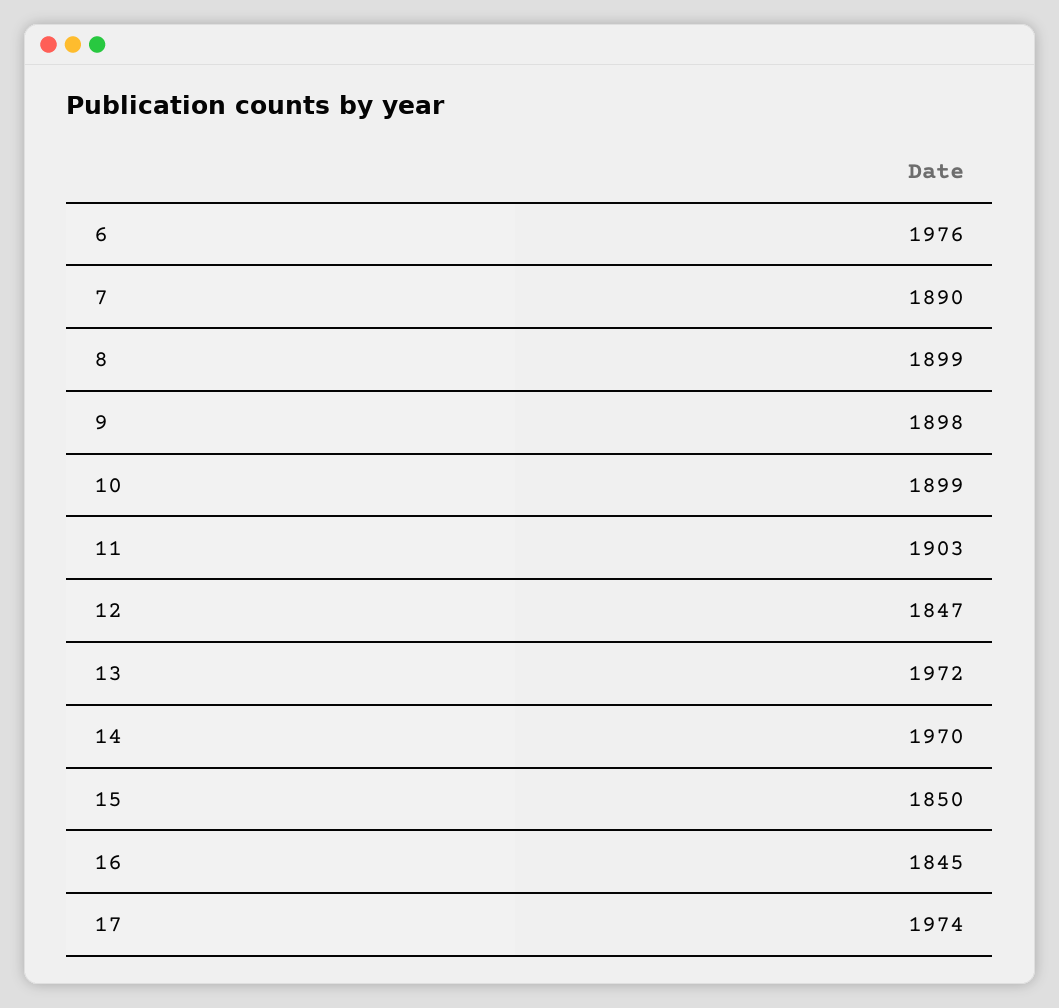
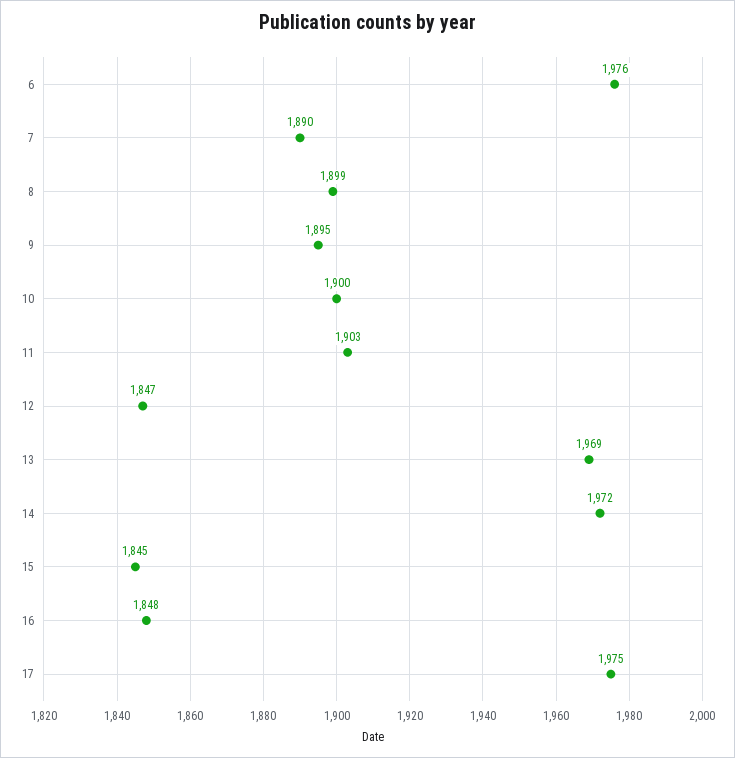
  {
    "6": 1976,
    "7": 1890,
    "8": 1899,
-   "9": 1898,
+   "9": 1895,
-   "10": 1899,
+   "10": 1900,
    "11": 1903,
    "12": 1847,
-   "13": 1972,
+   "13": 1969,
-   "14": 1970,
+   "14": 1972,
-   "15": 1850,
+   "15": 1845,
-   "16": 1845,
+   "16": 1848,
-   "17": 1974
+   "17": 1975
  }

